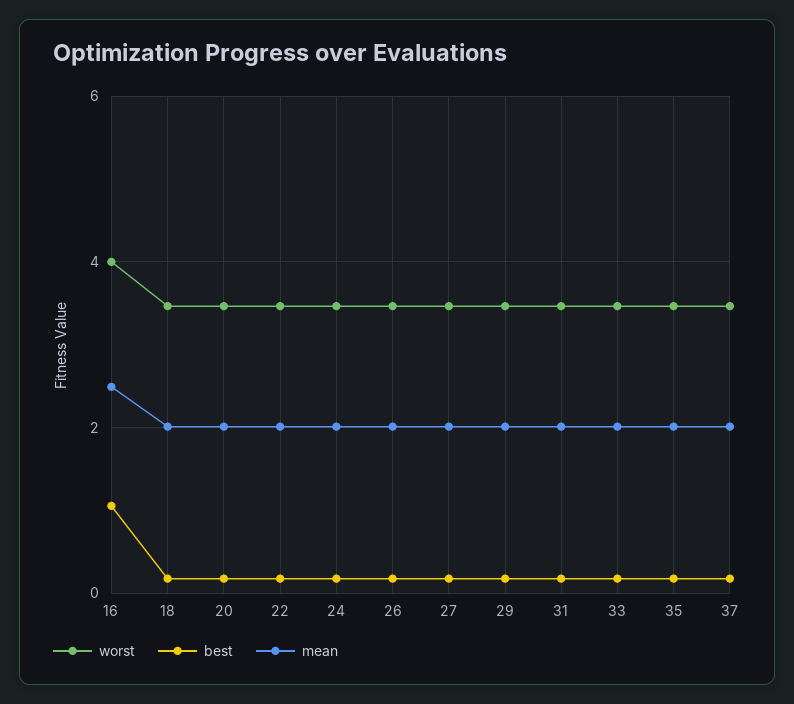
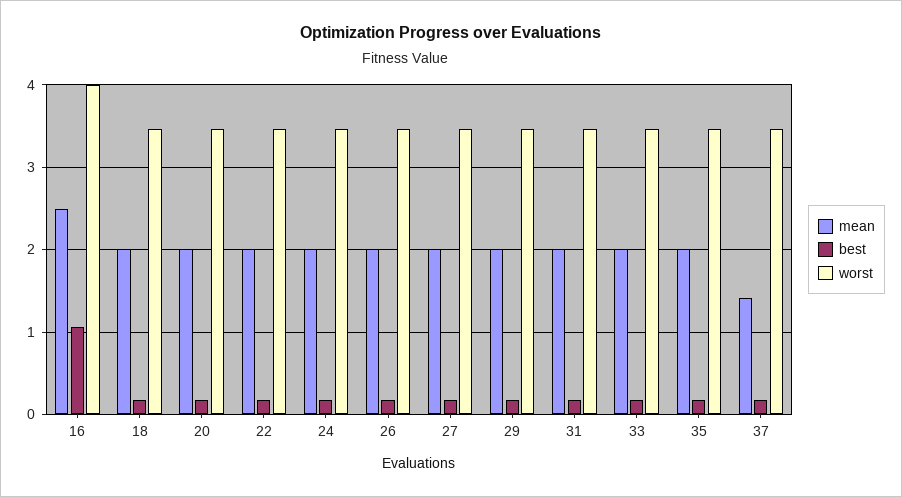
  {
    "worst": {
      "16": 4,
      "18": 3.5,
      "20": 3.5,
      "22": 3.5,
      "24": 3.5,
      "26": 3.5,
      "27": 3.5,
      "29": 3.5,
      "31": 3.5,
      "33": 3.5,
      "35": 3.5,
      "37": 3.5
    },
    "best": {
      "16": 1.1,
      "18": 0.2,
      "20": 0.2,
      "22": 0.2,
      "24": 0.2,
      "26": 0.2,
      "27": 0.2,
      "29": 0.2,
      "31": 0.2,
      "33": 0.2,
      "35": 0.2,
      "37": 0.2
    },
    "mean": {
      "16": 2.5,
      "18": 2,
      "20": 2,
      "22": 2,
      "24": 2,
      "26": 2,
      "27": 2,
      "29": 2,
      "31": 2,
      "33": 2,
      "35": 2,
-     "37": 2
+     "37": 1.4
    }
  }

